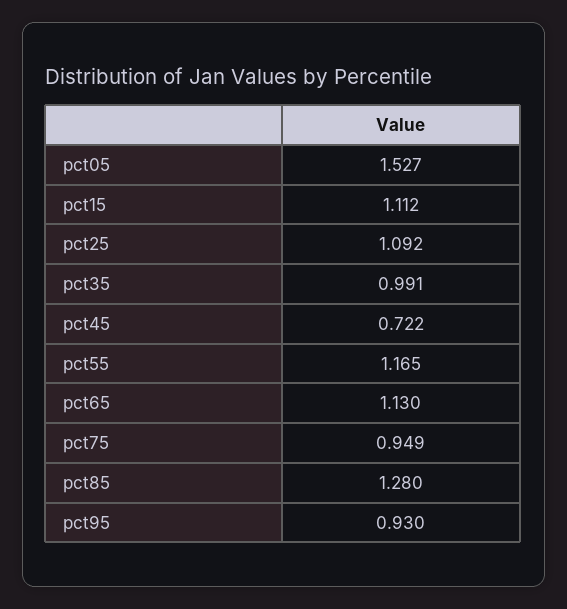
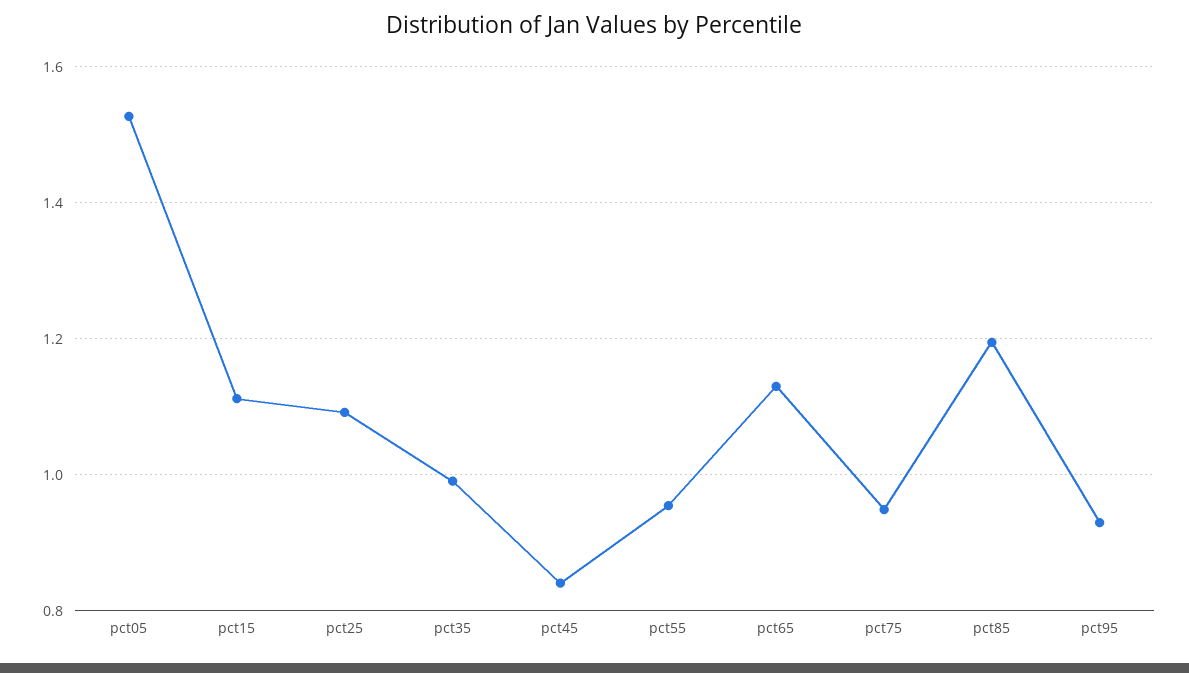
  {
    "pct05": 1.527,
    "pct15": 1.112,
    "pct25": 1.092,
    "pct35": 0.991,
-   "pct45": 0.722,
+   "pct45": 0.84,
-   "pct55": 1.165,
+   "pct55": 0.96,
    "pct65": 1.13,
    "pct75": 0.949,
-   "pct85": 1.28,
+   "pct85": 1.2,
    "pct95": 0.93
  }

